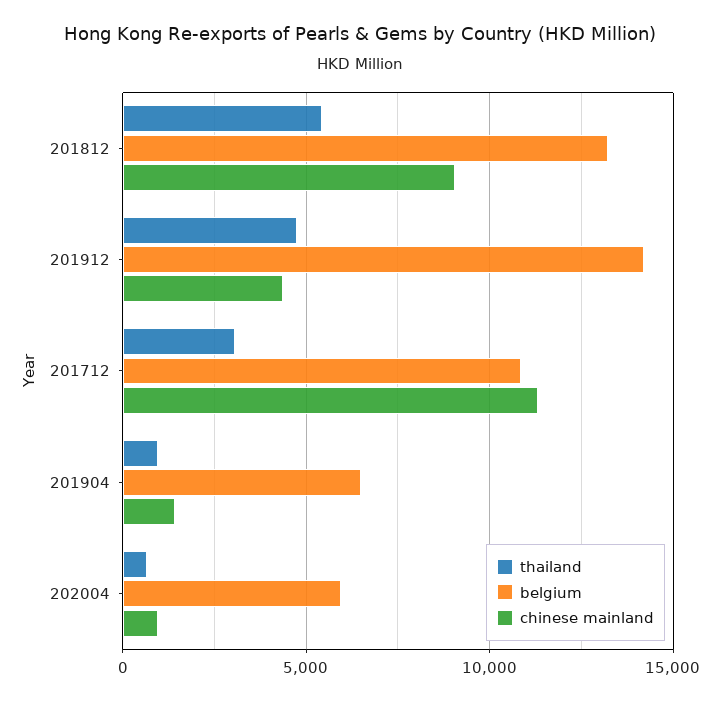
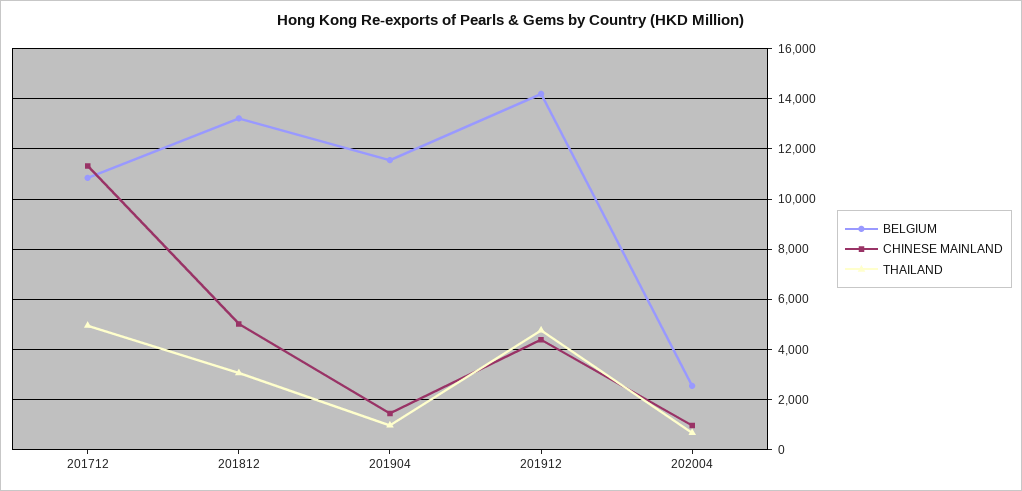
  {
    "thailand": {
-     "201812": 5500,
+     "201812": 3000,
      "201912": 4750,
-     "201712": 3000,
+     "201712": 5000,
      "201904": 1000,
      "202004": 750
    },
    "belgium": {
      "201812": 13250,
      "201912": 14250,
      "201712": 10750,
-     "201904": 6500,
+     "201904": 11500,
-     "202004": 6000
+     "202004": 2500
    },
    "chinese mainland": {
-     "201812": 9000,
+     "201812": 5000,
      "201912": 4500,
      "201712": 11250,
      "201904": 1500,
      "202004": 1000
    }
  }

